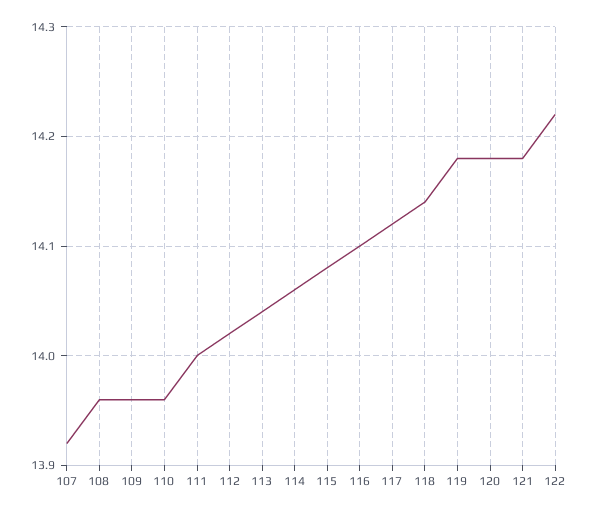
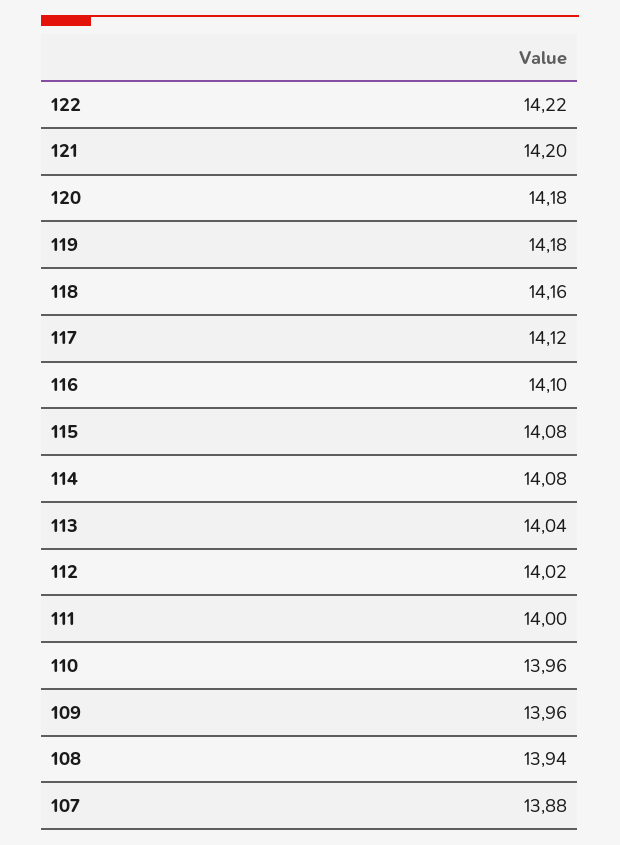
  {
-   "107": 13.92,
+   "107": 13.88,
-   "108": 13.96,
+   "108": 13.94,
    "109": 13.96,
    "110": 13.96,
    "111": 14,
    "112": 14.02,
    "113": 14.04,
-   "114": 14.06,
+   "114": 14.08,
    "115": 14.08,
    "116": 14.1,
    "117": 14.12,
-   "118": 14.14,
+   "118": 14.16,
    "119": 14.18,
    "120": 14.18,
-   "121": 14.18,
+   "121": 14.2,
    "122": 14.22
  }

